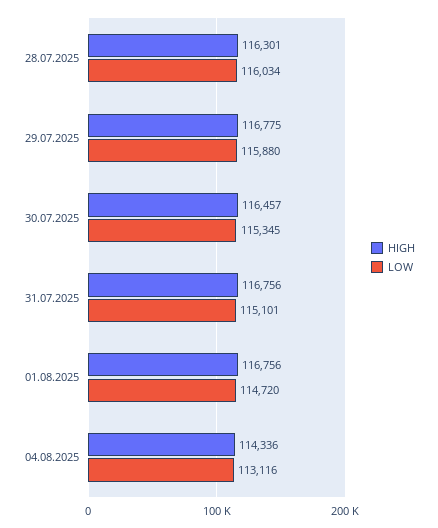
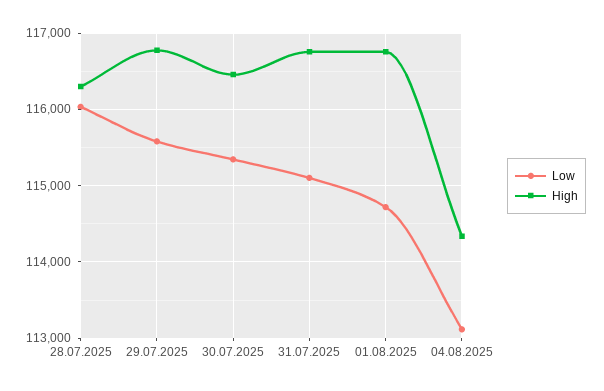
  {
    "HIGH": {
      "28.07.2025": 116301,
      "29.07.2025": 116775,
      "30.07.2025": 116457,
      "31.07.2025": 116756,
      "01.08.2025": 116756,
      "04.08.2025": 114336
    },
    "LOW": {
      "28.07.2025": 116034,
-     "29.07.2025": 115880,
+     "29.07.2025": 115600,
      "30.07.2025": 115345,
      "31.07.2025": 115101,
      "01.08.2025": 114720,
      "04.08.2025": 113116
    }
  }

